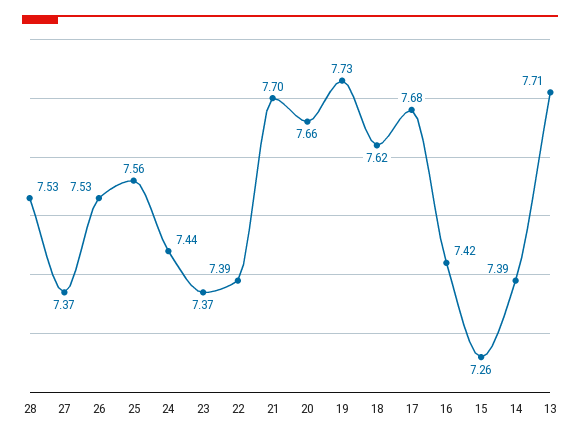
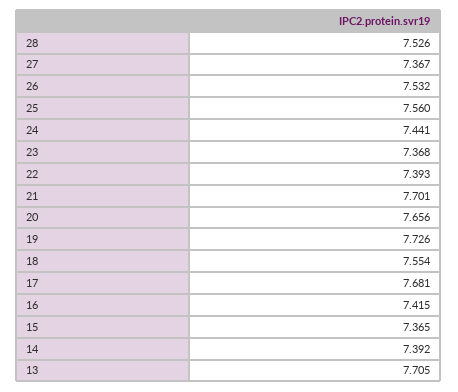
  {
    "28": 7.526,
    "27": 7.367,
    "26": 7.532,
    "25": 7.56,
    "24": 7.441,
    "23": 7.368,
    "22": 7.393,
    "21": 7.701,
    "20": 7.656,
    "19": 7.726,
-   "18": 7.62,
+   "18": 7.554,
    "17": 7.681,
    "16": 7.415,
-   "15": 7.26,
+   "15": 7.365,
    "14": 7.392,
    "13": 7.705
  }

